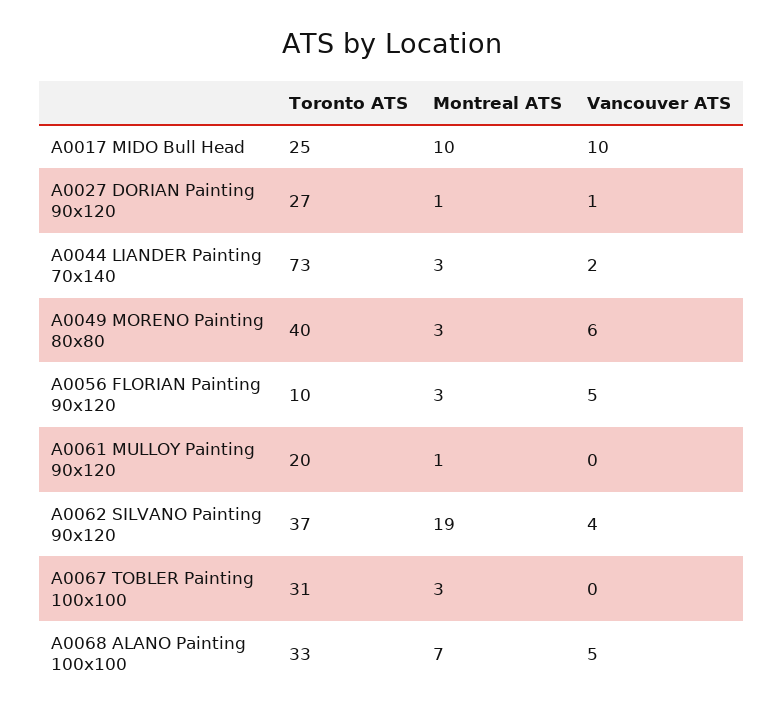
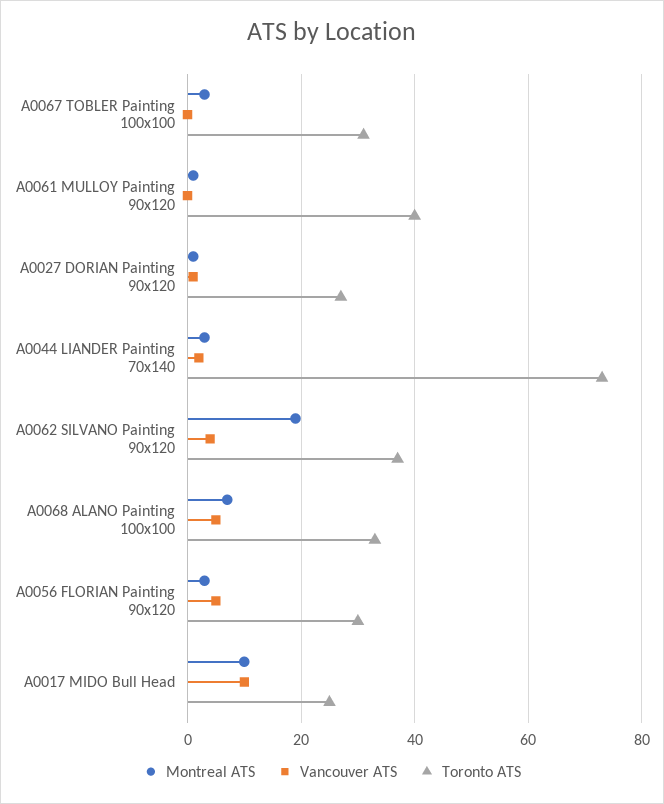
  {
    "Toronto ATS": {
      "A0017 MIDO Bull Head": 25,
      "A0027 DORIAN Painting 90x120": 27,
      "A0044 LIANDER Painting 70x140": 73,
-     "A0049 MORENO Painting 80x80": 40,
-     "A0056 FLORIAN Painting 90x120": 10,
+     "A0056 FLORIAN Painting 90x120": 30,
-     "A0061 MULLOY Painting 90x120": 20,
+     "A0061 MULLOY Painting 90x120": 40,
      "A0062 SILVANO Painting 90x120": 37,
      "A0067 TOBLER Painting 100x100": 31,
      "A0068 ALANO Painting 100x100": 33
    },
    "Montreal ATS": {
      "A0017 MIDO Bull Head": 10,
      "A0027 DORIAN Painting 90x120": 1,
      "A0044 LIANDER Painting 70x140": 3,
-     "A0049 MORENO Painting 80x80": 3,
      "A0056 FLORIAN Painting 90x120": 3,
      "A0061 MULLOY Painting 90x120": 1,
      "A0062 SILVANO Painting 90x120": 19,
      "A0067 TOBLER Painting 100x100": 3,
      "A0068 ALANO Painting 100x100": 7
    },
    "Vancouver ATS": {
      "A0017 MIDO Bull Head": 10,
      "A0027 DORIAN Painting 90x120": 1,
      "A0044 LIANDER Painting 70x140": 2,
-     "A0049 MORENO Painting 80x80": 6,
      "A0056 FLORIAN Painting 90x120": 5,
      "A0061 MULLOY Painting 90x120": 0,
      "A0062 SILVANO Painting 90x120": 4,
      "A0067 TOBLER Painting 100x100": 0,
      "A0068 ALANO Painting 100x100": 5
    }
  }

